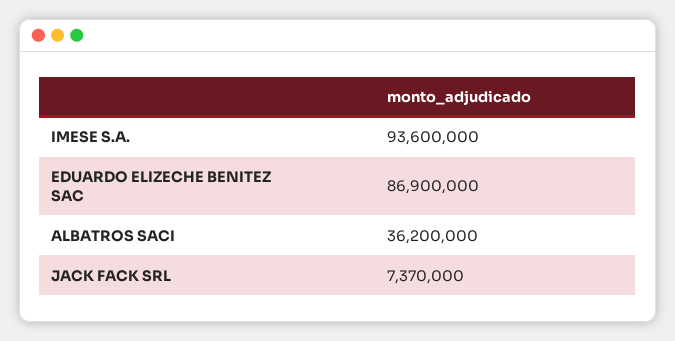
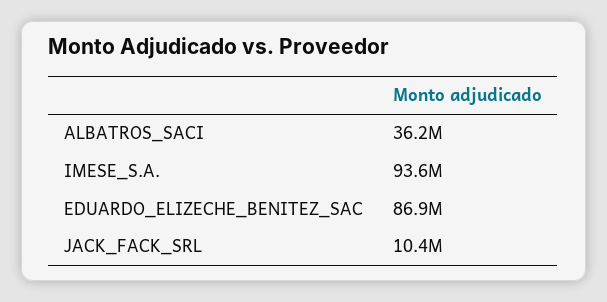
  {
    "IMESE S.A.": 93600000,
    "EDUARDO ELIZECHE BENITEZ SAC": 86900000,
    "ALBATROS SACI": 36200000,
-   "JACK FACK SRL": 7370000
+   "JACK FACK SRL": 10400000
  }

